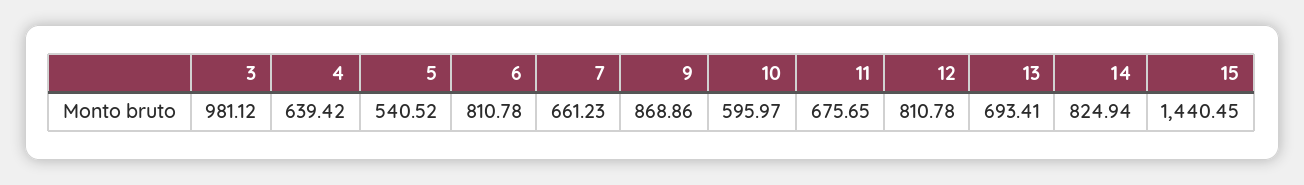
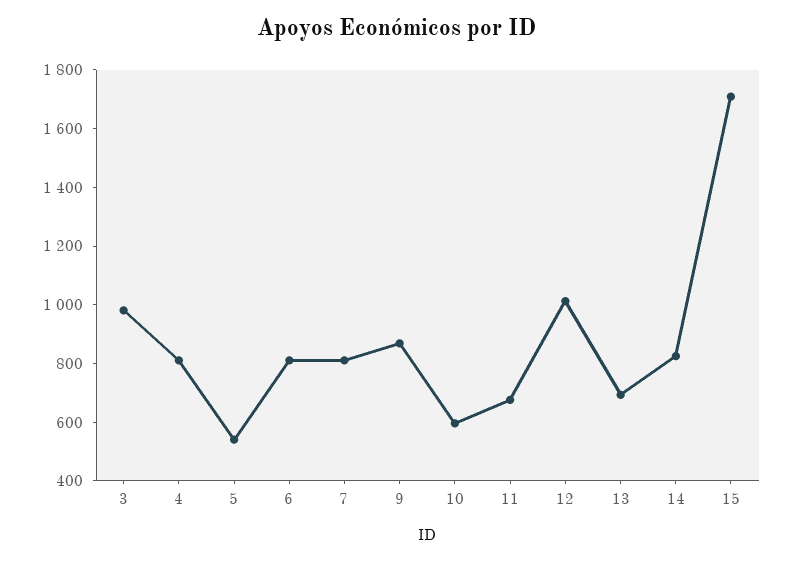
  {
    "3": 981.12,
-   "4": 639.42,
+   "4": 800,
    "5": 540.52,
    "6": 810.78,
-   "7": 661.23,
+   "7": 800,
    "9": 868.86,
    "10": 595.97,
    "11": 675.65,
-   "12": 810.78,
+   "12": 1000,
    "13": 693.41,
    "14": 824.94,
-   "15": 1440.45
+   "15": 1700
  }

